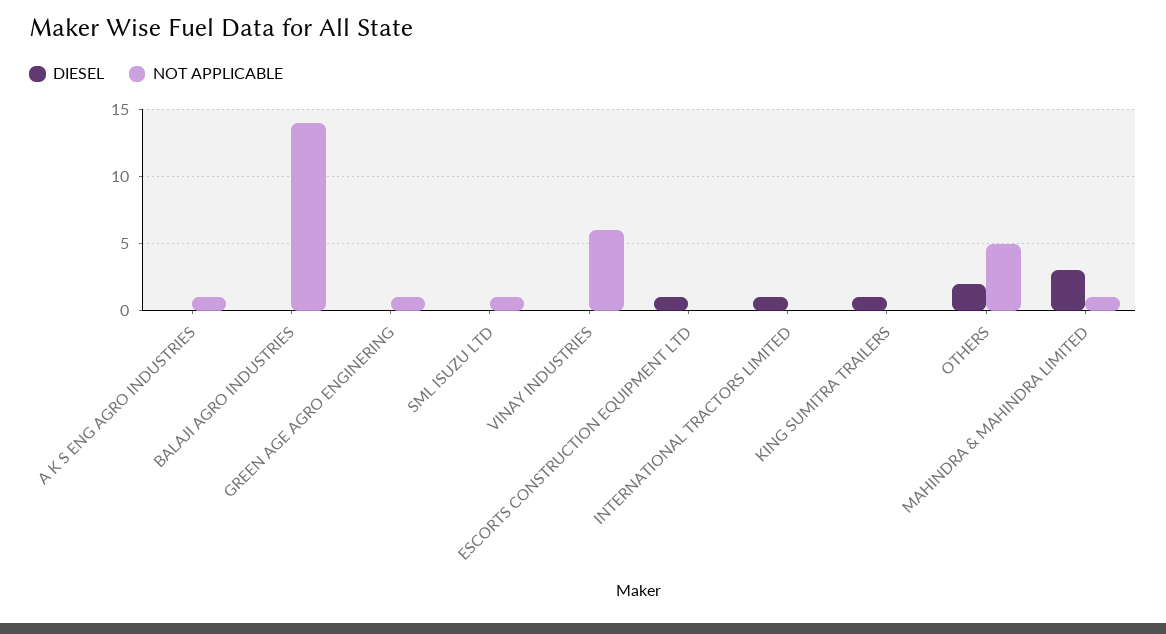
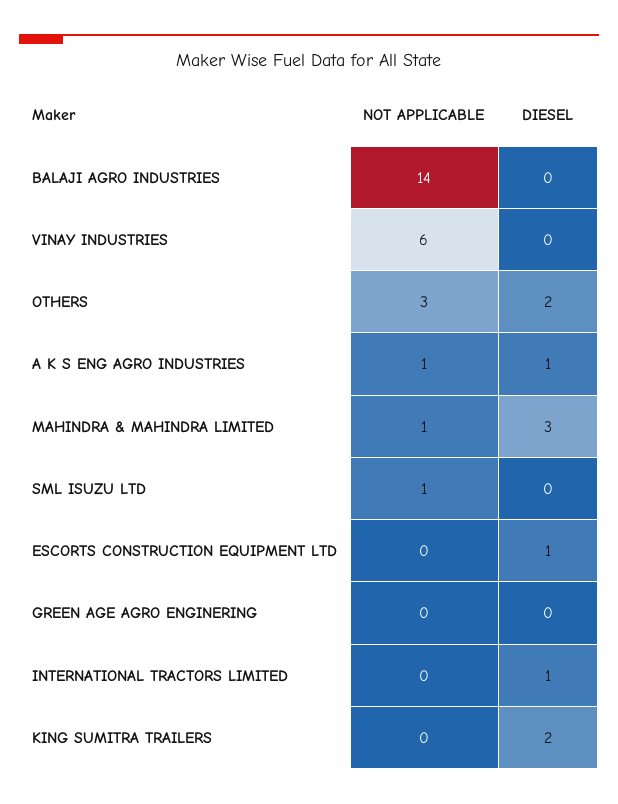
  {
    "DIESEL": {
-     "A K S ENG AGRO INDUSTRIES": 0,
+     "A K S ENG AGRO INDUSTRIES": 1,
      "BALAJI AGRO INDUSTRIES": 0,
      "GREEN AGE AGRO ENGINERING": 0,
      "SML ISUZU LTD": 0,
      "VINAY INDUSTRIES": 0,
      "ESCORTS CONSTRUCTION EQUIPMENT LTD": 1,
      "INTERNATIONAL TRACTORS LIMITED": 1,
-     "KING SUMITRA TRAILERS": 1,
+     "KING SUMITRA TRAILERS": 2,
      "OTHERS": 2,
      "MAHINDRA & MAHINDRA LIMITED": 3
    },
    "NOT APPLICABLE": {
      "A K S ENG AGRO INDUSTRIES": 1,
      "BALAJI AGRO INDUSTRIES": 14,
-     "GREEN AGE AGRO ENGINERING": 1,
+     "GREEN AGE AGRO ENGINERING": 0,
      "SML ISUZU LTD": 1,
      "VINAY INDUSTRIES": 6,
      "ESCORTS CONSTRUCTION EQUIPMENT LTD": 0,
      "INTERNATIONAL TRACTORS LIMITED": 0,
      "KING SUMITRA TRAILERS": 0,
-     "OTHERS": 5,
+     "OTHERS": 3,
      "MAHINDRA & MAHINDRA LIMITED": 1
    }
  }

